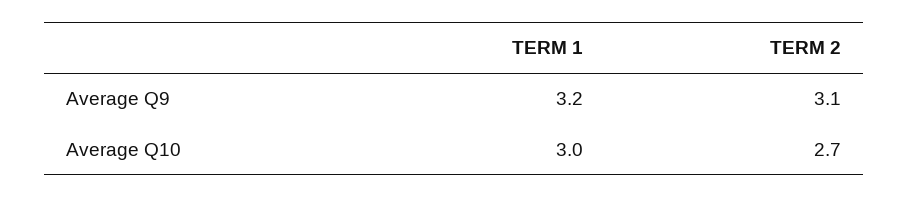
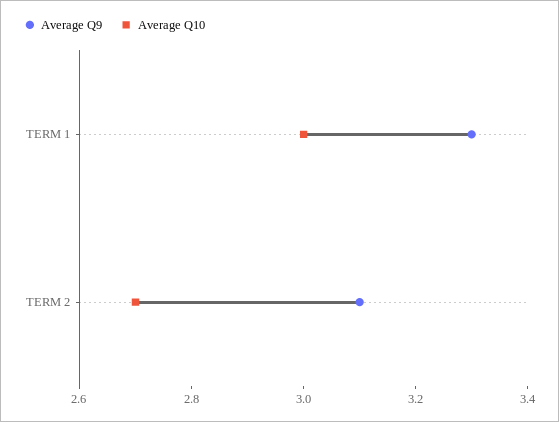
  {
    "Average Q9": {
-     "TERM 1": 3.2,
+     "TERM 1": 3.3,
      "TERM 2": 3.1
    },
    "Average Q10": {
      "TERM 1": 3,
      "TERM 2": 2.7
    }
  }

